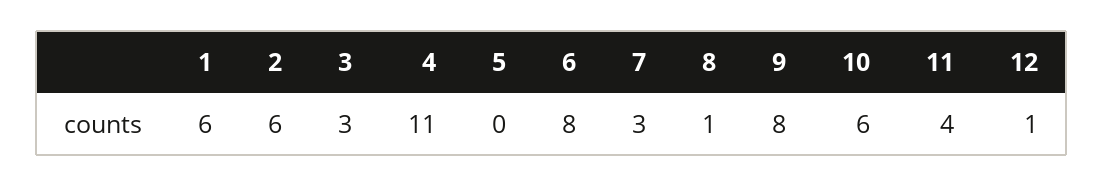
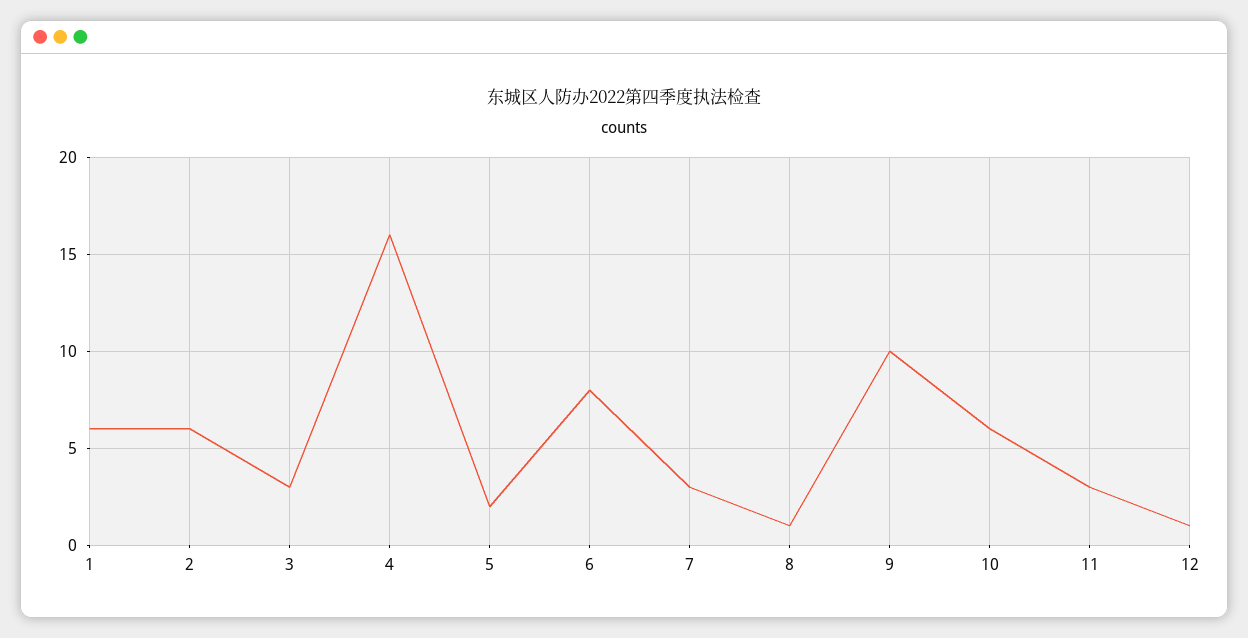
  {
    "1": 6,
    "2": 6,
    "3": 3,
-   "4": 11,
+   "4": 16,
-   "5": 0,
+   "5": 2,
    "6": 8,
    "7": 3,
    "8": 1,
-   "9": 8,
+   "9": 10,
    "10": 6,
-   "11": 4,
+   "11": 3,
    "12": 1
  }

